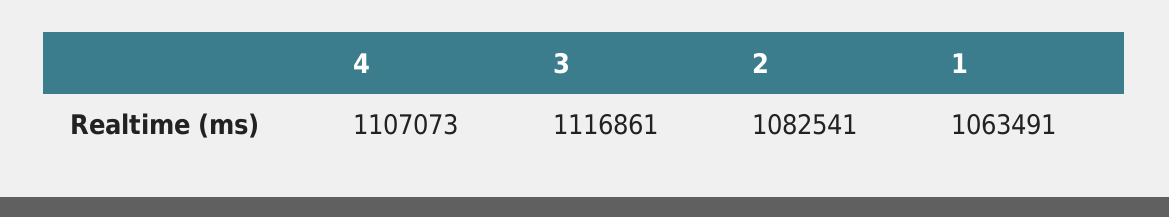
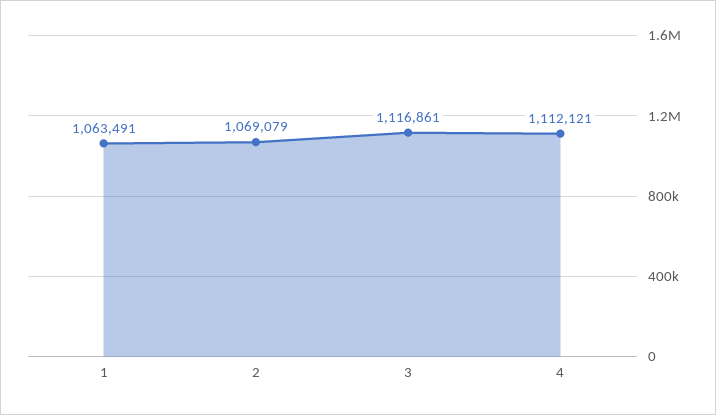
  {
-   "4": 1107073,
+   "4": 1112121,
    "3": 1116861,
-   "2": 1082541,
+   "2": 1069079,
    "1": 1063491
  }

